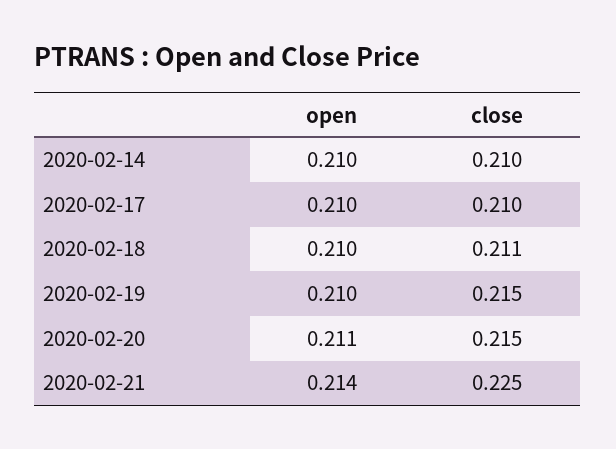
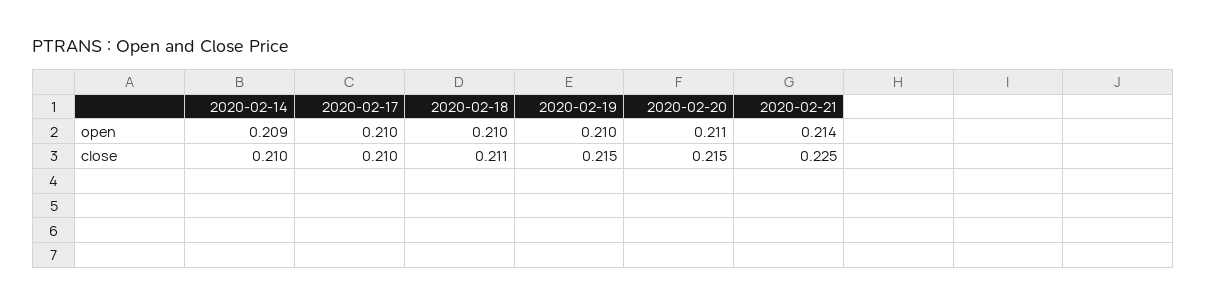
  {
    "open": {
-     "2020-02-14": 0.21,
+     "2020-02-14": 0.209,
      "2020-02-17": 0.21,
      "2020-02-18": 0.21,
      "2020-02-19": 0.21,
      "2020-02-20": 0.211,
      "2020-02-21": 0.214
    },
    "close": {
      "2020-02-14": 0.21,
      "2020-02-17": 0.21,
      "2020-02-18": 0.211,
      "2020-02-19": 0.215,
      "2020-02-20": 0.215,
      "2020-02-21": 0.225
    }
  }

